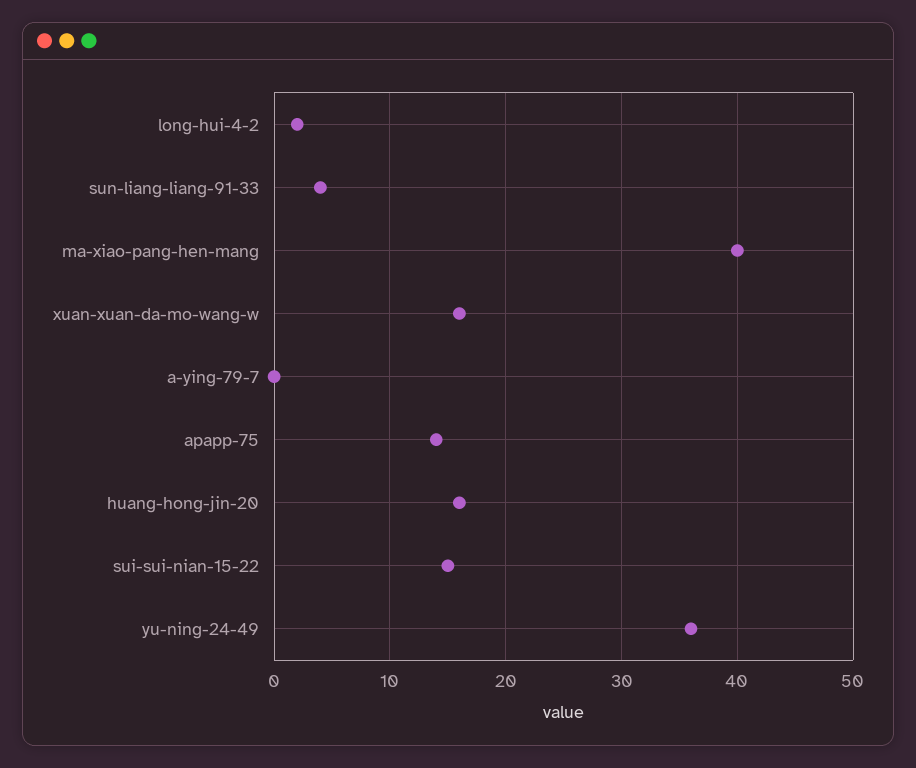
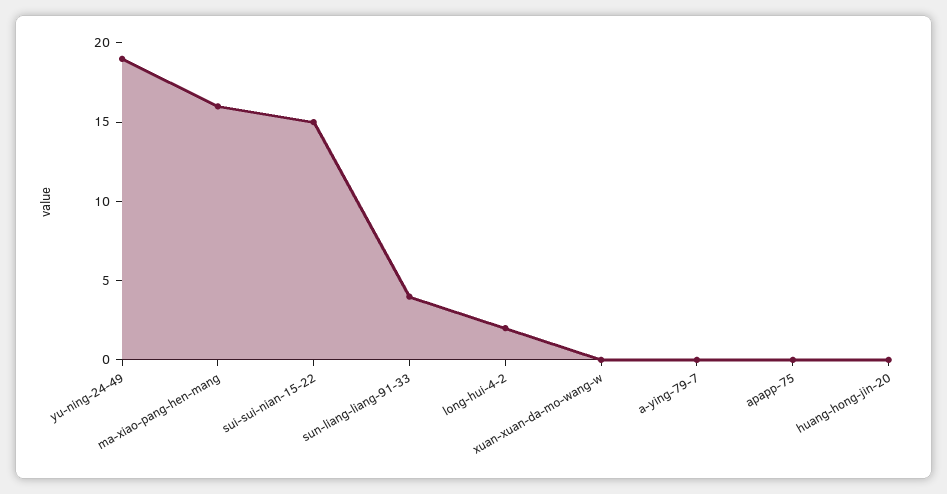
  {
    "long-hui-4-2": 2,
    "sun-liang-liang-91-33": 4,
-   "ma-xiao-pang-hen-mang": 40,
+   "ma-xiao-pang-hen-mang": 16,
-   "xuan-xuan-da-mo-wang-w": 16,
+   "xuan-xuan-da-mo-wang-w": 0,
    "a-ying-79-7": 0,
-   "apapp-75": 14,
+   "apapp-75": 0,
-   "huang-hong-jin-20": 16,
+   "huang-hong-jin-20": 0,
    "sui-sui-nian-15-22": 15,
-   "yu-ning-24-49": 36
+   "yu-ning-24-49": 19
  }

